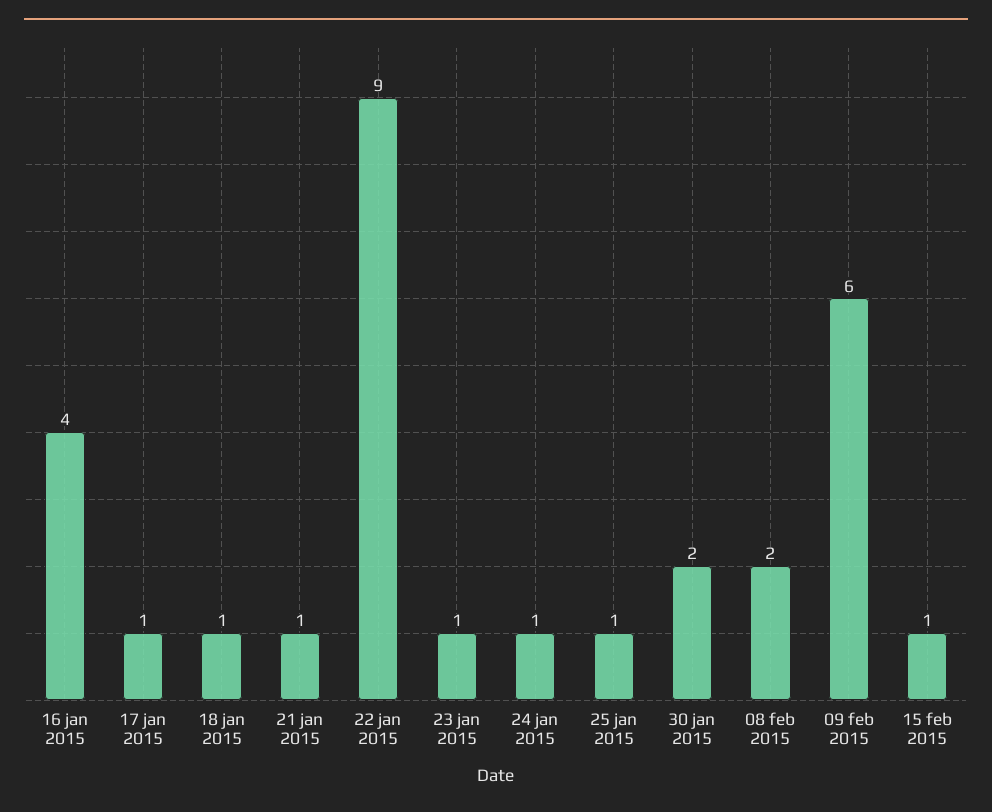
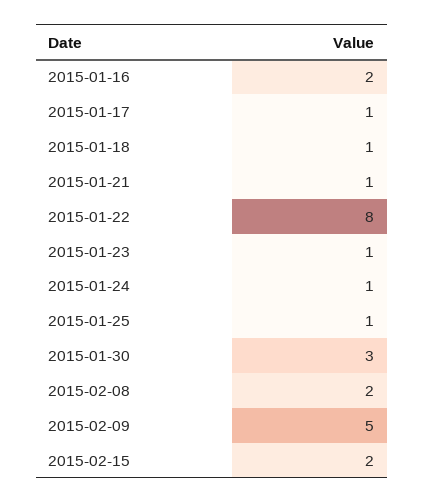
  {
-   "16 jan 2015": 4,
+   "16 jan 2015": 2,
    "17 jan 2015": 1,
    "18 jan 2015": 1,
    "21 jan 2015": 1,
-   "22 jan 2015": 9,
+   "22 jan 2015": 8,
    "23 jan 2015": 1,
    "24 jan 2015": 1,
    "25 jan 2015": 1,
-   "30 jan 2015": 2,
+   "30 jan 2015": 3,
    "08 feb 2015": 2,
-   "09 feb 2015": 6,
+   "09 feb 2015": 5,
-   "15 feb 2015": 1
+   "15 feb 2015": 2
  }

